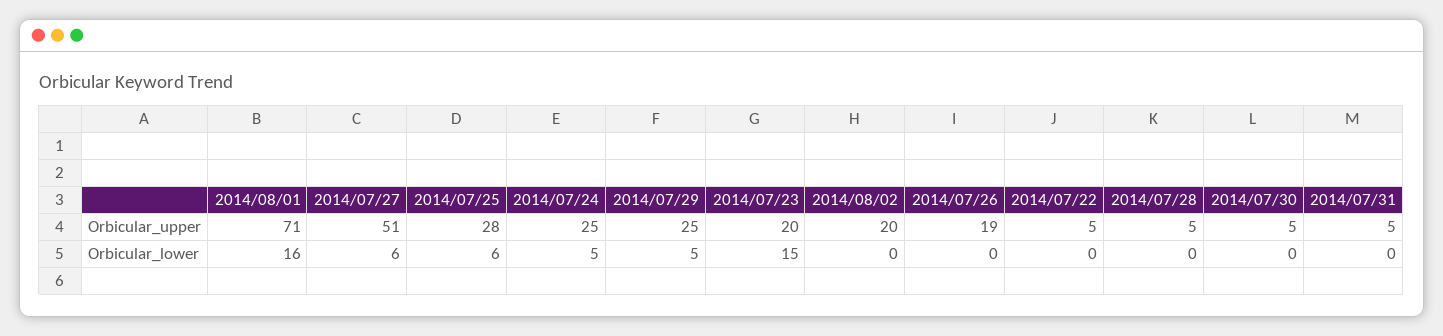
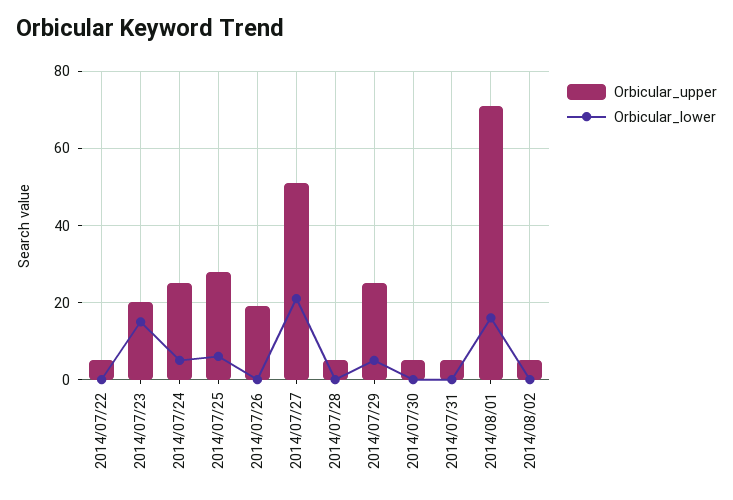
  {
    "Orbicular_upper": {
      "2014/08/01": 71,
      "2014/07/27": 51,
      "2014/07/25": 28,
      "2014/07/24": 25,
      "2014/07/29": 25,
      "2014/07/23": 20,
-     "2014/08/02": 20,
+     "2014/08/02": 5,
      "2014/07/26": 19,
      "2014/07/22": 5,
      "2014/07/28": 5,
      "2014/07/30": 5,
      "2014/07/31": 5
    },
    "Orbicular_lower": {
      "2014/08/01": 16,
-     "2014/07/27": 6,
+     "2014/07/27": 20,
      "2014/07/25": 6,
      "2014/07/24": 5,
      "2014/07/29": 5,
      "2014/07/23": 15,
      "2014/08/02": 0,
      "2014/07/26": 0,
      "2014/07/22": 0,
      "2014/07/28": 0,
      "2014/07/30": 0,
      "2014/07/31": 0
    }
  }

